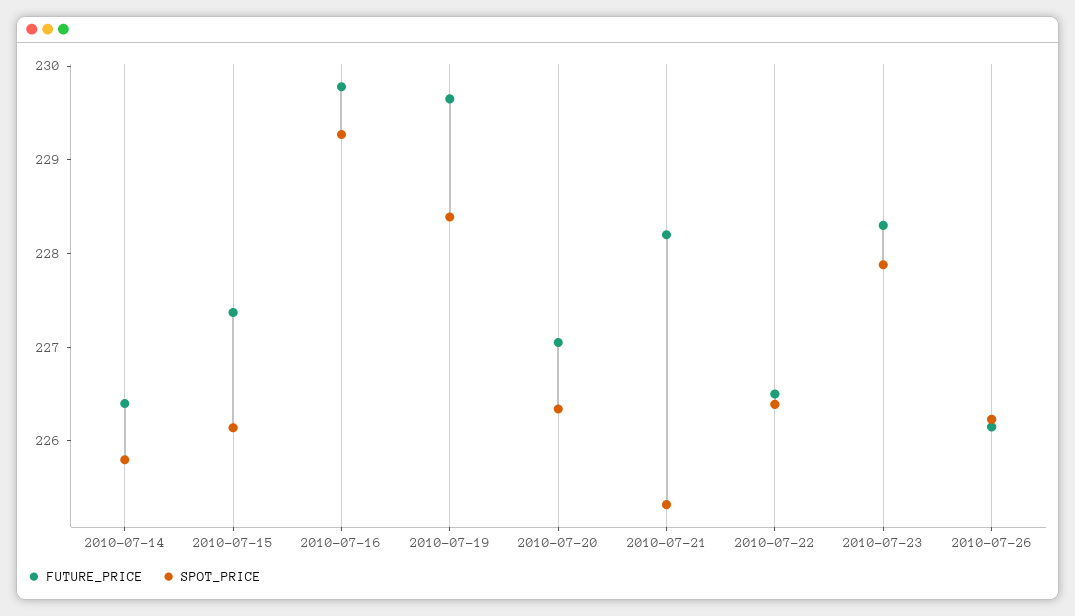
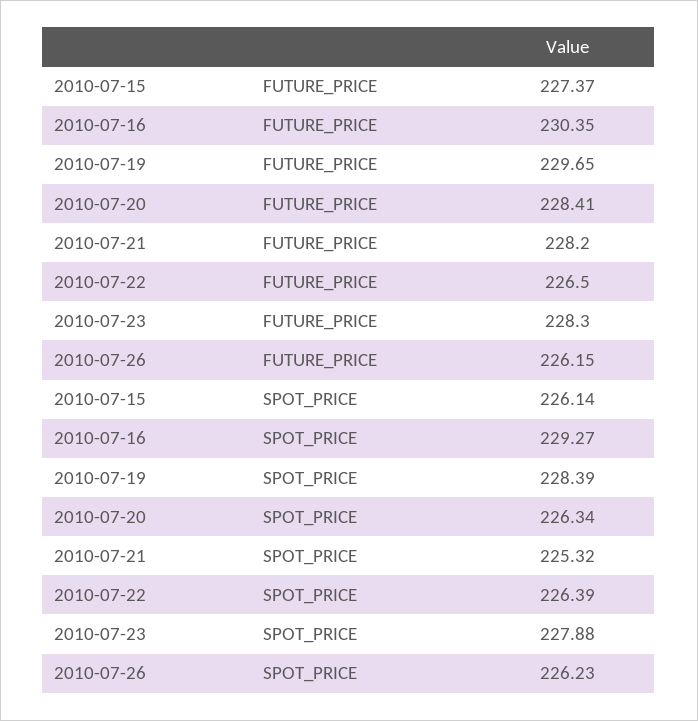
  {
    "FUTURE_PRICE": {
-     "2010-07-14": 226.4,
      "2010-07-15": 227.37,
-     "2010-07-16": 229.8,
+     "2010-07-16": 230.35,
      "2010-07-19": 229.65,
-     "2010-07-20": 227,
+     "2010-07-20": 228.41,
      "2010-07-21": 228.2,
      "2010-07-22": 226.5,
      "2010-07-23": 228.3,
      "2010-07-26": 226.15
    },
    "SPOT_PRICE": {
-     "2010-07-14": 225.8,
      "2010-07-15": 226.14,
      "2010-07-16": 229.27,
      "2010-07-19": 228.39,
      "2010-07-20": 226.34,
      "2010-07-21": 225.32,
      "2010-07-22": 226.39,
      "2010-07-23": 227.88,
      "2010-07-26": 226.23
    }
  }

